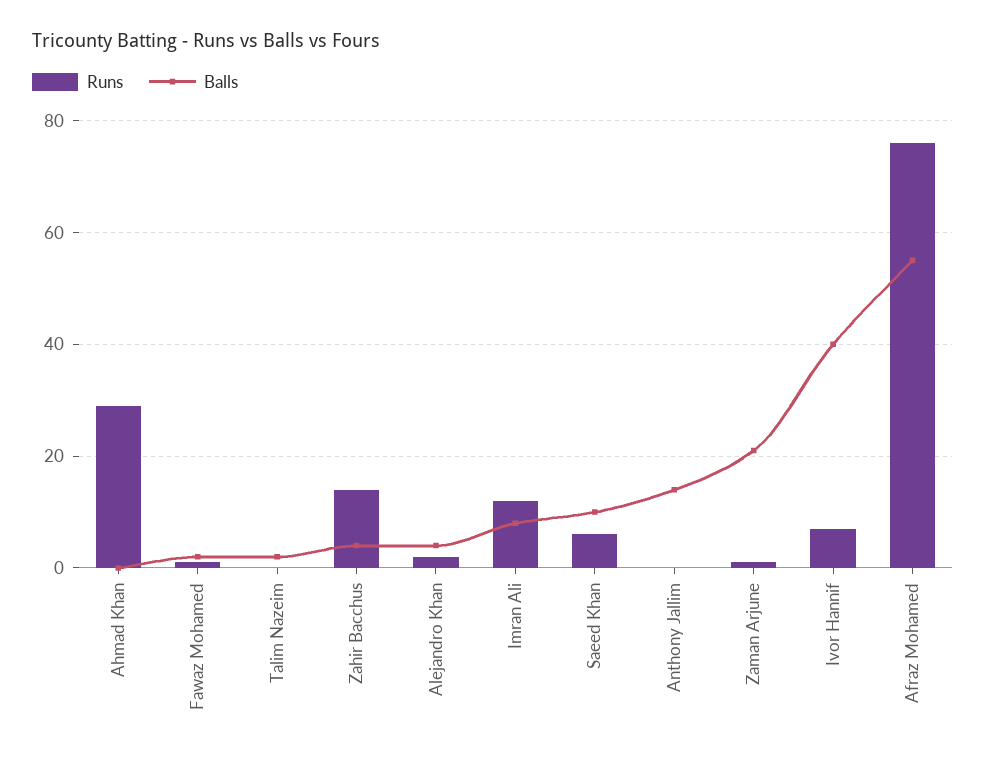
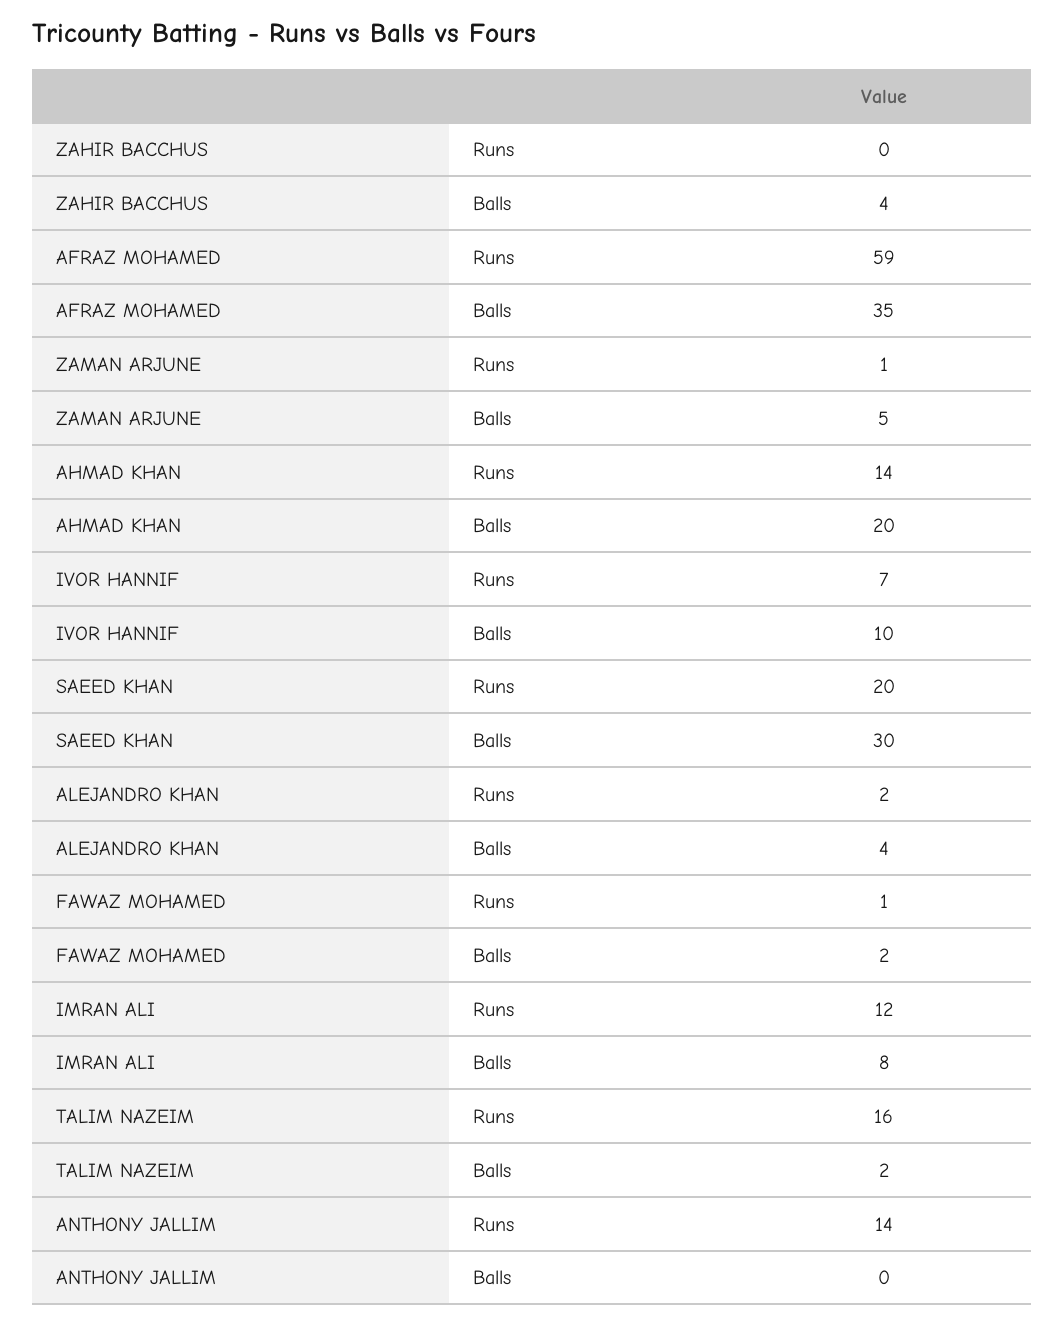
  {
    "Runs": {
-     "Ahmad Khan": 30,
+     "Ahmad Khan": 14,
      "Fawaz Mohamed": 1,
-     "Talim Nazeim": 0,
+     "Talim Nazeim": 16,
-     "Zahir Bacchus": 15,
+     "Zahir Bacchus": 0,
      "Alejandro Khan": 2,
      "Imran Ali": 12,
-     "Saeed Khan": 5,
+     "Saeed Khan": 20,
-     "Anthony Jallim": 0,
+     "Anthony Jallim": 14,
      "Zaman Arjune": 1,
      "Ivor Hannif": 7,
-     "Afraz Mohamed": 75
+     "Afraz Mohamed": 59
    },
    "Balls": {
-     "Ahmad Khan": 0,
+     "Ahmad Khan": 20,
      "Fawaz Mohamed": 2,
      "Talim Nazeim": 2,
      "Zahir Bacchus": 4,
      "Alejandro Khan": 4,
      "Imran Ali": 8,
-     "Saeed Khan": 10,
+     "Saeed Khan": 30,
-     "Anthony Jallim": 15,
+     "Anthony Jallim": 0,
-     "Zaman Arjune": 20,
+     "Zaman Arjune": 5,
-     "Ivor Hannif": 40,
+     "Ivor Hannif": 10,
-     "Afraz Mohamed": 55
+     "Afraz Mohamed": 35
    }
  }

